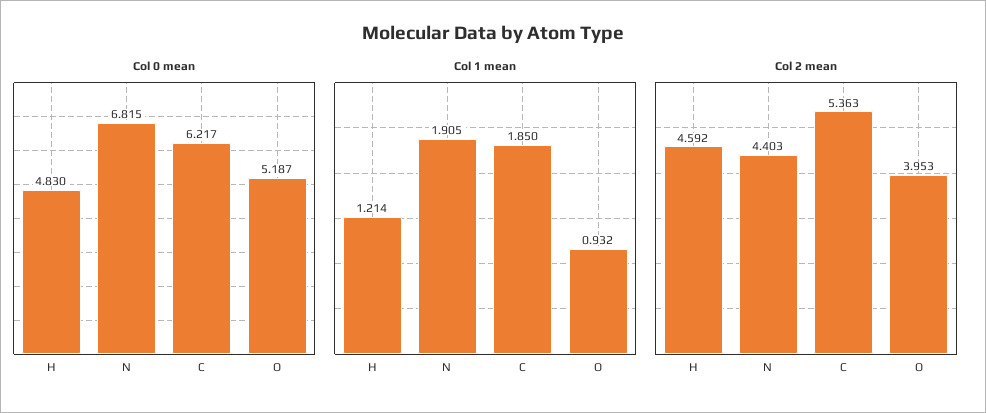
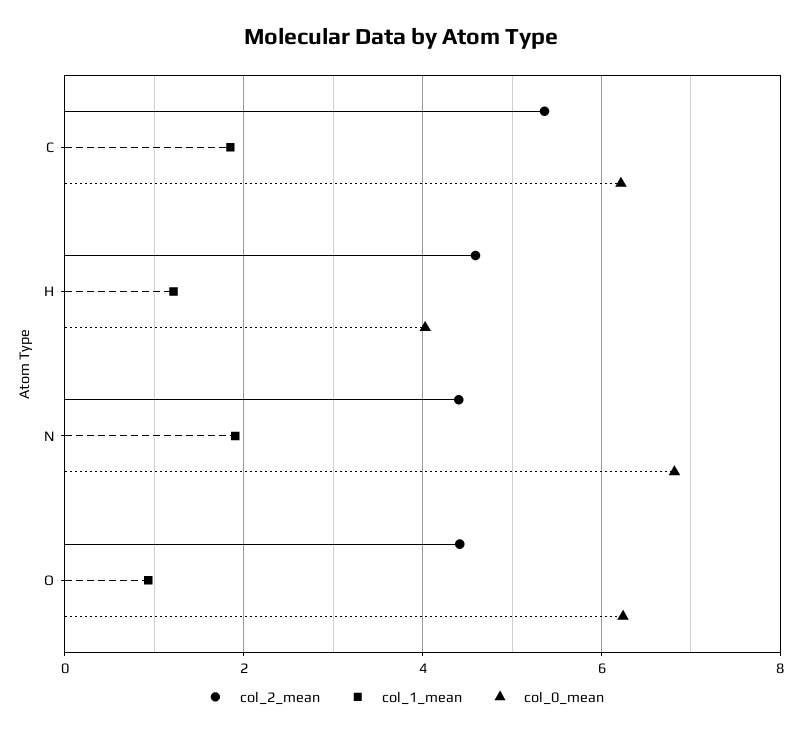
  {
    "Col 0 mean": {
-     "H": 4.83,
+     "H": 4,
      "N": 6.815,
      "C": 6.217,
-     "O": 5.187
+     "O": 6.2
    },
    "Col 1 mean": {
      "H": 1.214,
      "N": 1.905,
      "C": 1.85,
      "O": 0.932
    },
    "Col 2 mean": {
      "H": 4.592,
      "N": 4.403,
      "C": 5.363,
-     "O": 3.953
+     "O": 4.4
    }
  }

